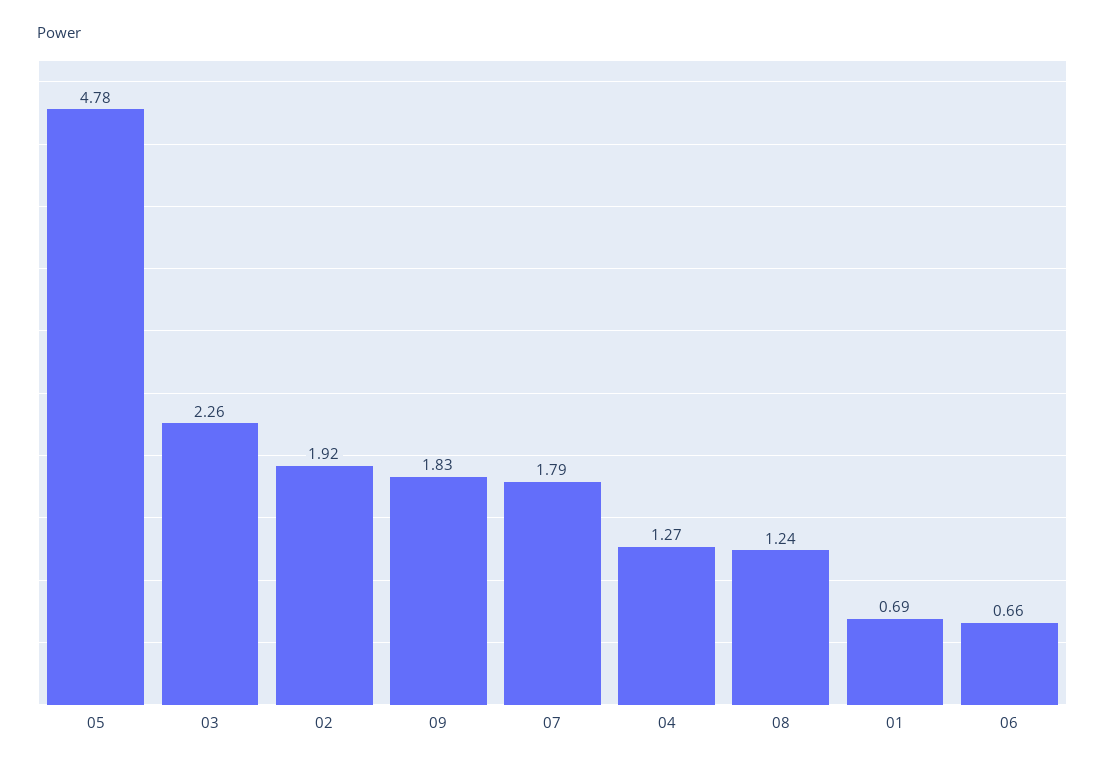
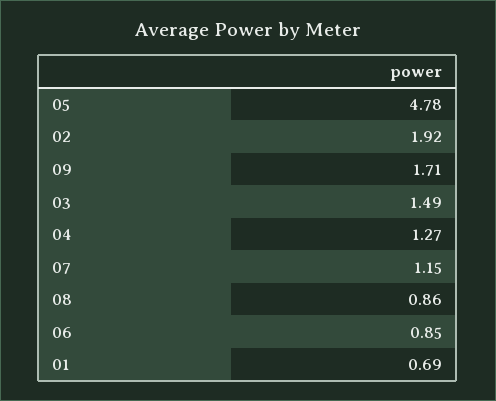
  {
    "05": 4.78,
-   "03": 2.26,
+   "03": 1.49,
    "02": 1.92,
-   "09": 1.83,
+   "09": 1.71,
-   "07": 1.79,
+   "07": 1.15,
    "04": 1.27,
-   "08": 1.24,
+   "08": 0.86,
    "01": 0.69,
-   "06": 0.66
+   "06": 0.85
  }

